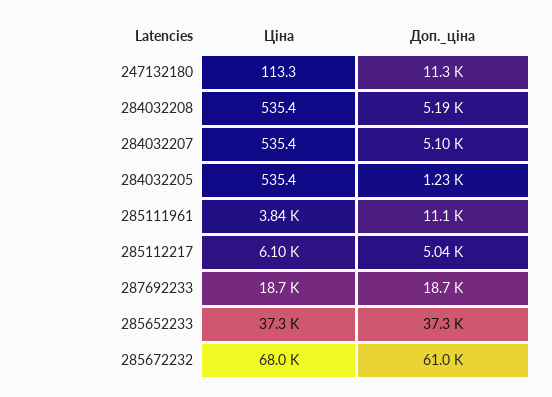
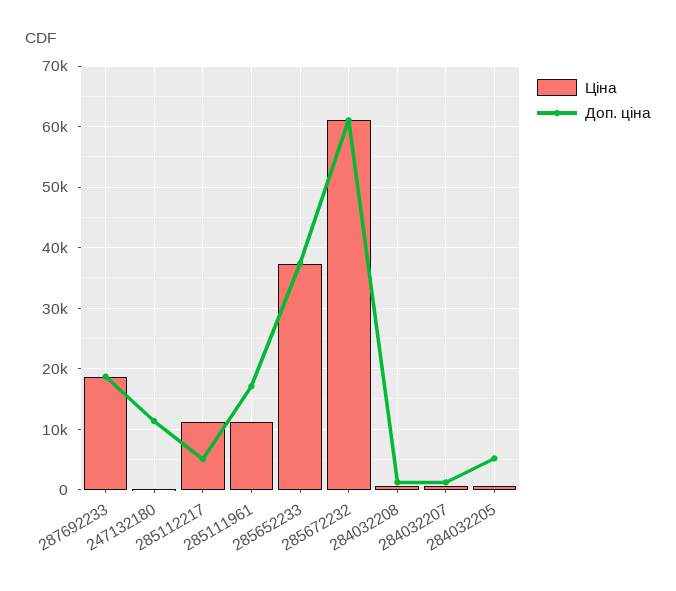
  {
    "Ціна": {
      "247132180": 113.3,
      "284032208": 535.4,
      "284032207": 535.4,
      "284032205": 535.4,
-     "285111961": 3840,
+     "285111961": 11000,
-     "285112217": 6100,
+     "285112217": 11000,
      "287692233": 18700,
      "285652233": 37300,
-     "285672232": 68000
+     "285672232": 61000
    },
    "Доп._ціна": {
      "247132180": 11300,
-     "284032208": 5190,
+     "284032208": 1000,
-     "284032207": 5100,
+     "284032207": 1000,
-     "284032205": 1230,
+     "284032205": 5000,
-     "285111961": 11100,
+     "285111961": 17000,
      "285112217": 5040,
      "287692233": 18700,
      "285652233": 37300,
      "285672232": 61000
    }
  }

